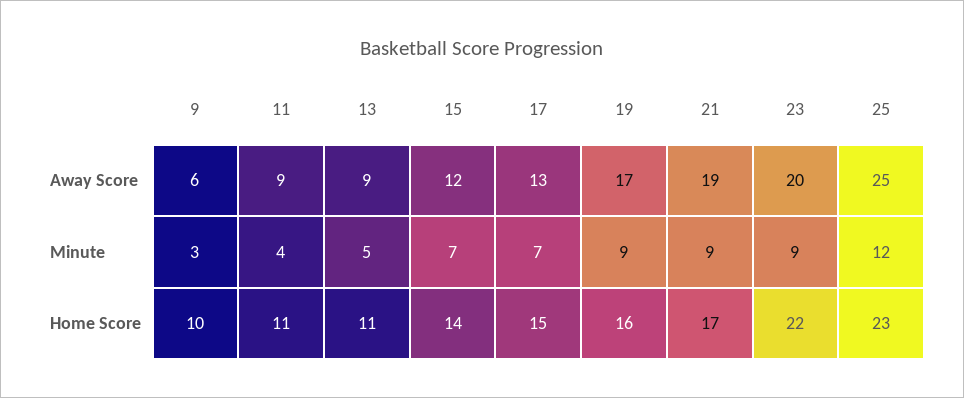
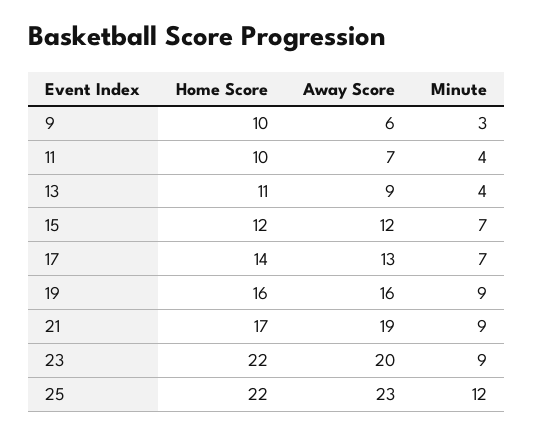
  {
    "9": {
      "Away Score": 6,
      "Minute": 3,
      "Home Score": 10
    },
    "11": {
-     "Away Score": 9,
+     "Away Score": 7,
      "Minute": 4,
-     "Home Score": 11
+     "Home Score": 10
    },
    "13": {
      "Away Score": 9,
-     "Minute": 5,
+     "Minute": 4,
      "Home Score": 11
    },
    "15": {
      "Away Score": 12,
      "Minute": 7,
-     "Home Score": 14
+     "Home Score": 12
    },
    "17": {
      "Away Score": 13,
      "Minute": 7,
-     "Home Score": 15
+     "Home Score": 14
    },
    "19": {
-     "Away Score": 17,
+     "Away Score": 16,
      "Minute": 9,
      "Home Score": 16
    },
    "21": {
      "Away Score": 19,
      "Minute": 9,
      "Home Score": 17
    },
    "23": {
      "Away Score": 20,
      "Minute": 9,
      "Home Score": 22
    },
    "25": {
-     "Away Score": 25,
+     "Away Score": 23,
      "Minute": 12,
-     "Home Score": 23
+     "Home Score": 22
    }
  }

